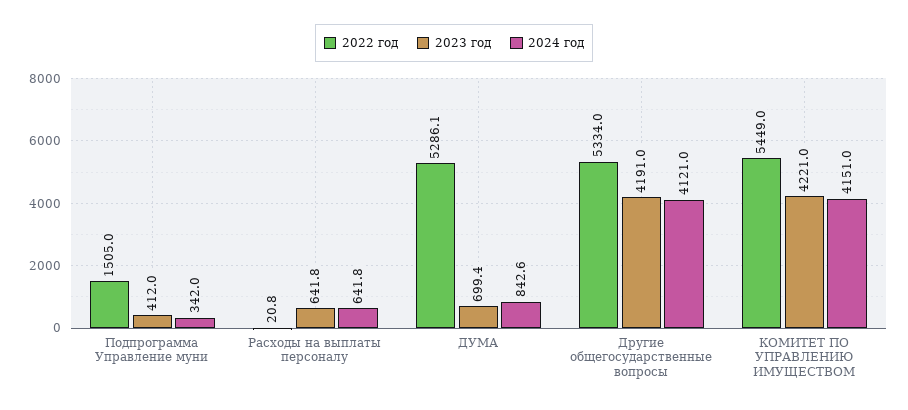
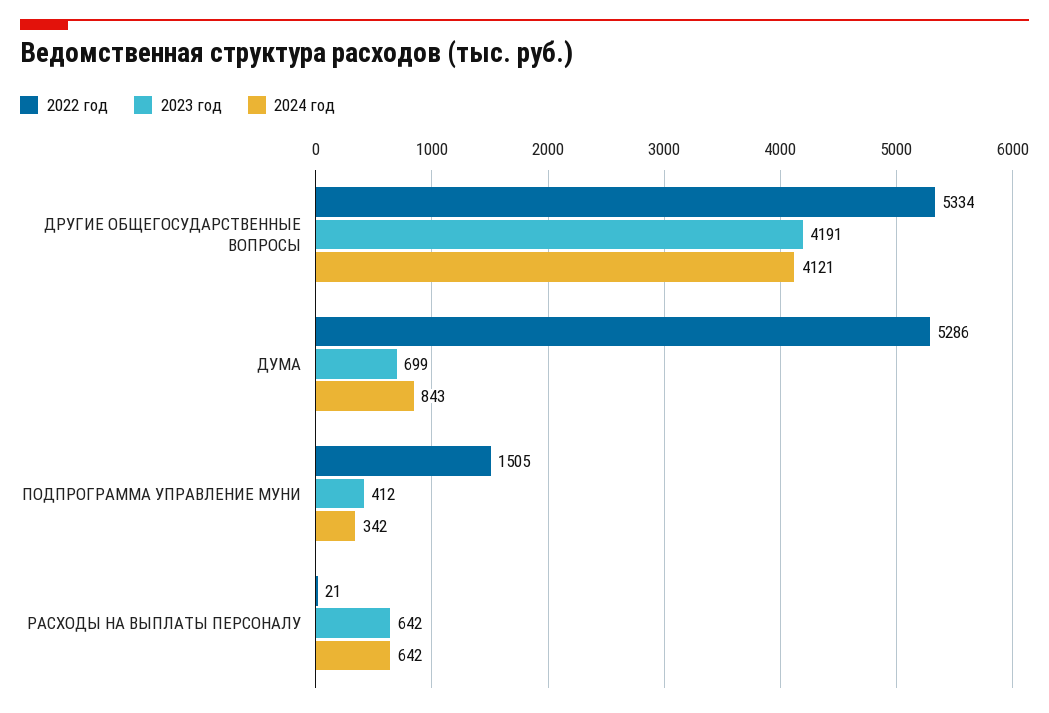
  {
    "2022 год": {
      "Подпрограмма Управление муни": 1505,
      "Расходы на выплаты персоналу": 20.8,
      "ДУМА": 5286.1,
-     "Другие общегосударственные вопросы": 5334,
+     "Другие общегосударственные вопросы": 5334
-     "КОМИТЕТ ПО УПРАВЛЕНИЮ ИМУЩЕСТВОМ": 5449
    },
    "2023 год": {
      "Подпрограмма Управление муни": 412,
      "Расходы на выплаты персоналу": 641.8,
      "ДУМА": 699.4,
-     "Другие общегосударственные вопросы": 4191,
+     "Другие общегосударственные вопросы": 4191
-     "КОМИТЕТ ПО УПРАВЛЕНИЮ ИМУЩЕСТВОМ": 4221
    },
    "2024 год": {
      "Подпрограмма Управление муни": 342,
      "Расходы на выплаты персоналу": 641.8,
      "ДУМА": 842.6,
-     "Другие общегосударственные вопросы": 4121,
+     "Другие общегосударственные вопросы": 4121
-     "КОМИТЕТ ПО УПРАВЛЕНИЮ ИМУЩЕСТВОМ": 4151
    }
  }

